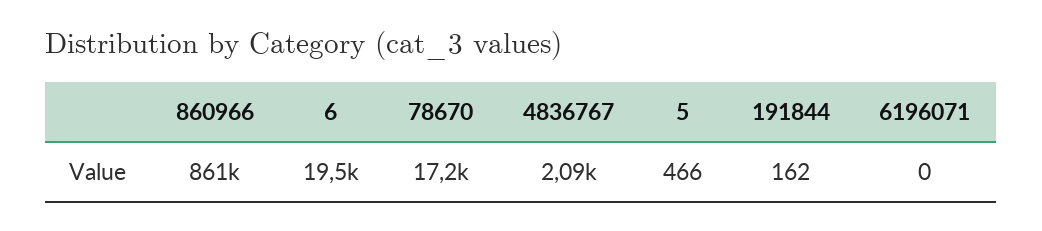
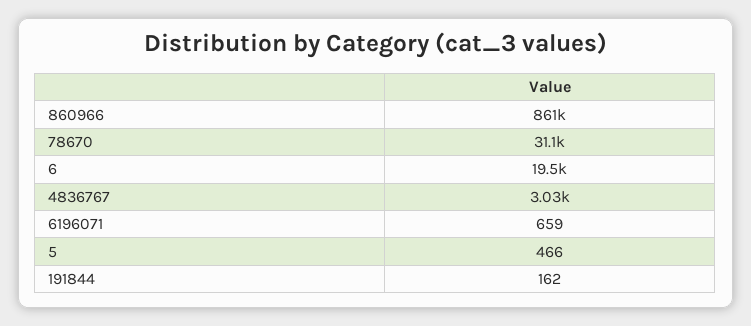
  {
    "860966": 861000,
    "6": 19500,
-   "78670": 17200,
+   "78670": 31100,
-   "4836767": 2090,
+   "4836767": 3030,
    "5": 466,
    "191844": 162,
-   "6196071": 0
+   "6196071": 659
  }

